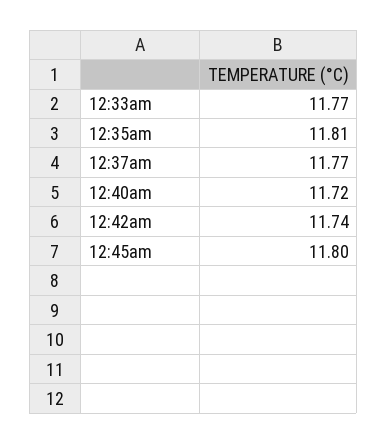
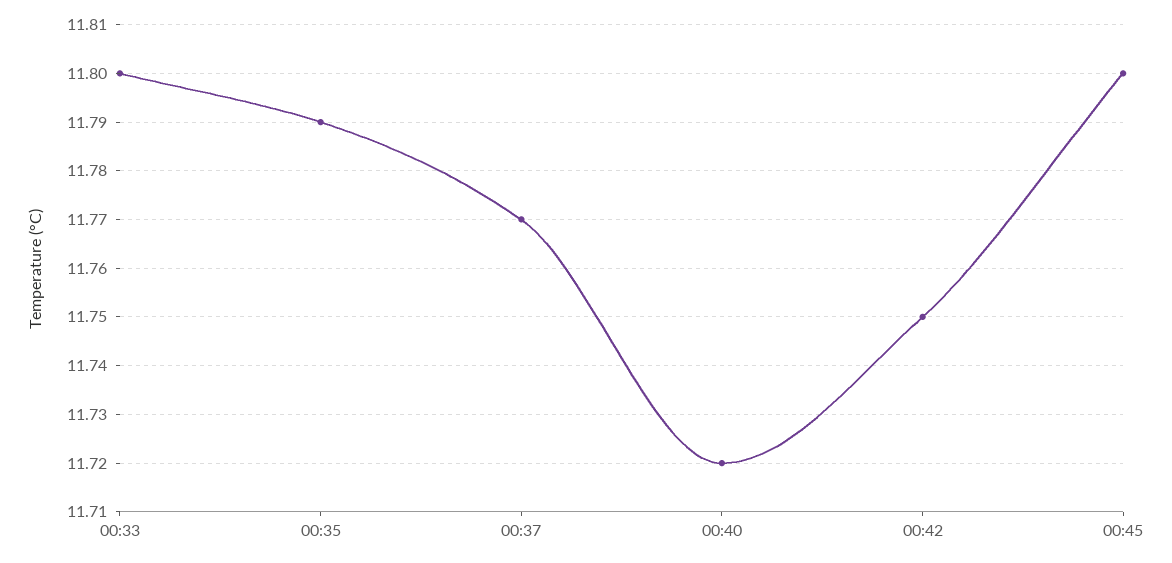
  {
-   "12:33am": 11.77,
+   "12:33am": 11.8,
-   "12:35am": 11.81,
+   "12:35am": 11.79,
    "12:37am": 11.77,
    "12:40am": 11.72,
-   "12:42am": 11.74,
+   "12:42am": 11.75,
    "12:45am": 11.8
  }

